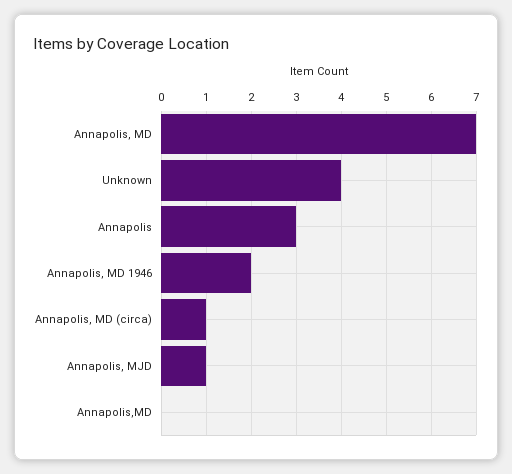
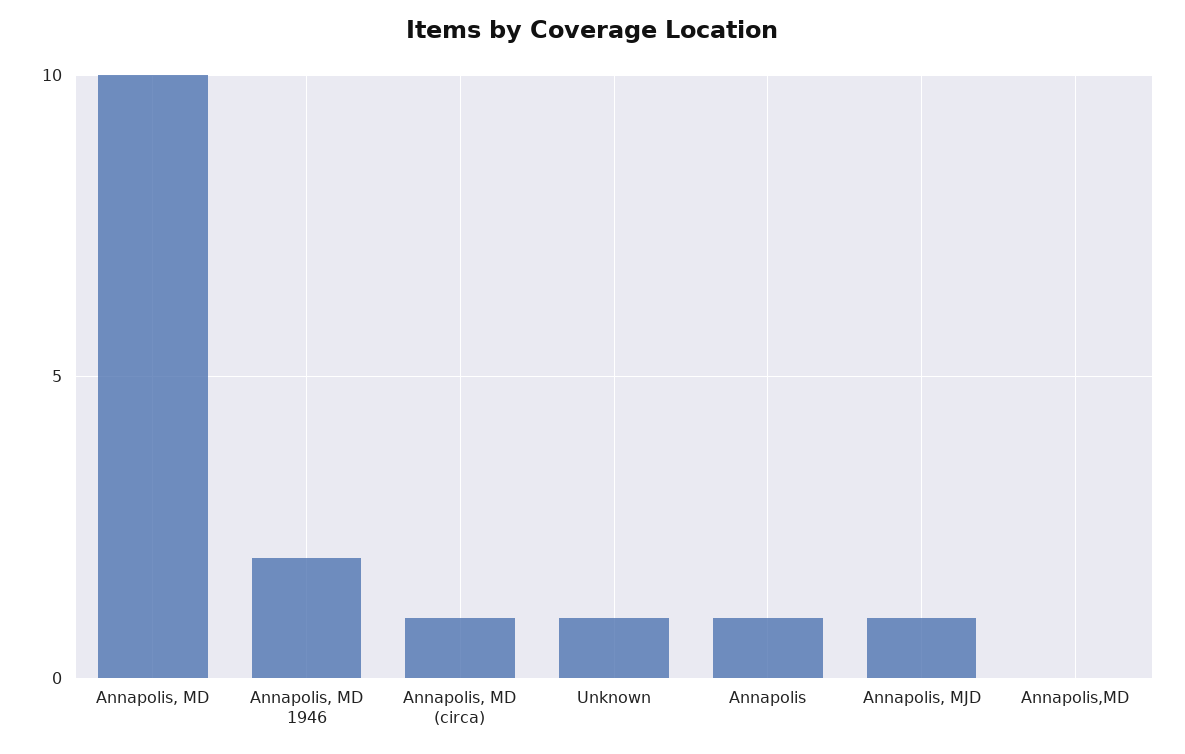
  {
-   "Annapolis, MD": 7,
+   "Annapolis, MD": 10,
-   "Unknown": 4,
+   "Unknown": 1,
-   "Annapolis": 3,
+   "Annapolis": 1,
    "Annapolis, MD 1946": 2,
    "Annapolis, MD (circa)": 1,
    "Annapolis, MJD": 1,
    "Annapolis,MD": 0
  }

